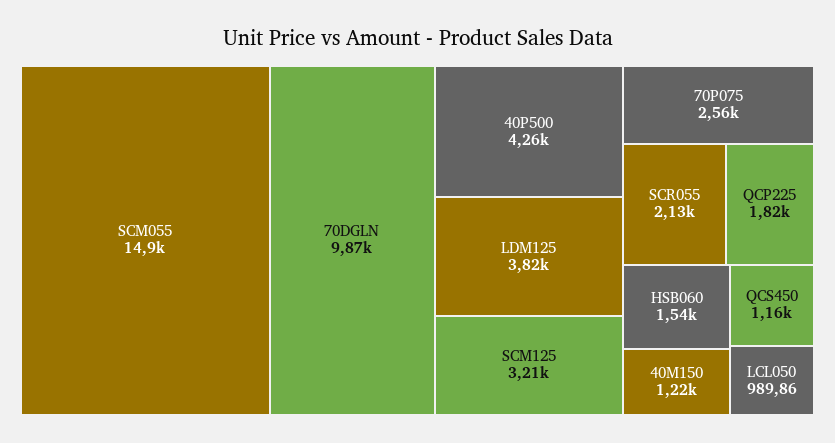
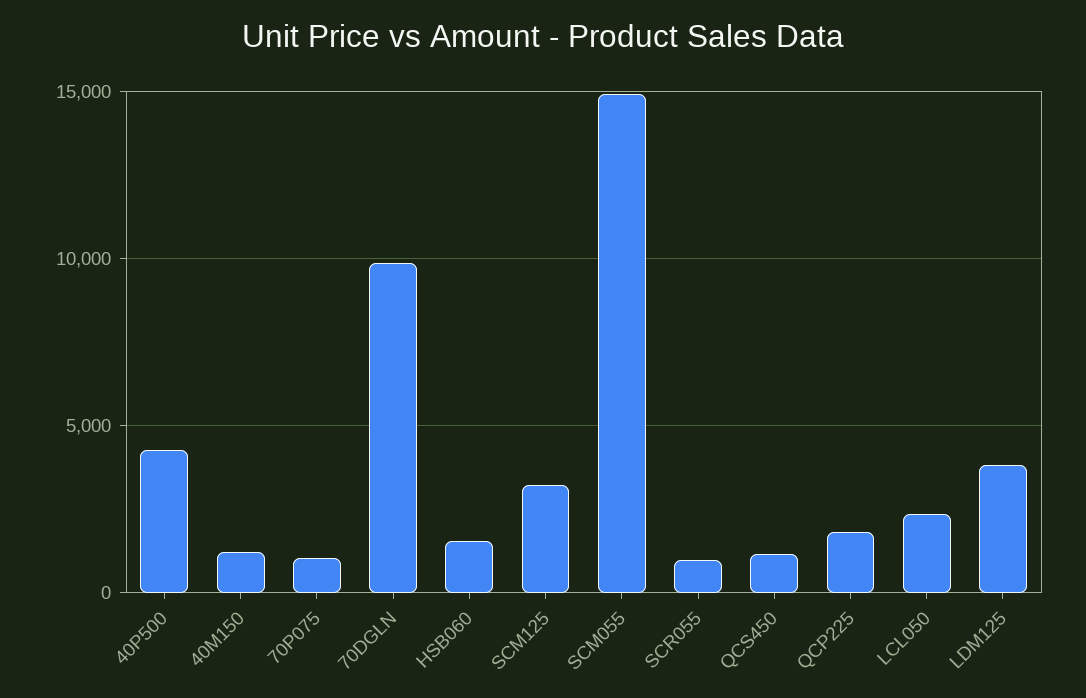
  {
    "SCM055": 14900,
    "70DGLN": 9870,
    "40P500": 4260,
    "LDM125": 3820,
    "SCM125": 3210,
-   "70P075": 2560,
+   "70P075": 1000,
-   "SCR055": 2130,
+   "SCR055": 1000,
    "QCP225": 1820,
    "HSB060": 1540,
    "40M150": 1220,
    "QCS450": 1160,
-   "LCL050": 989.86
+   "LCL050": 2500
  }

